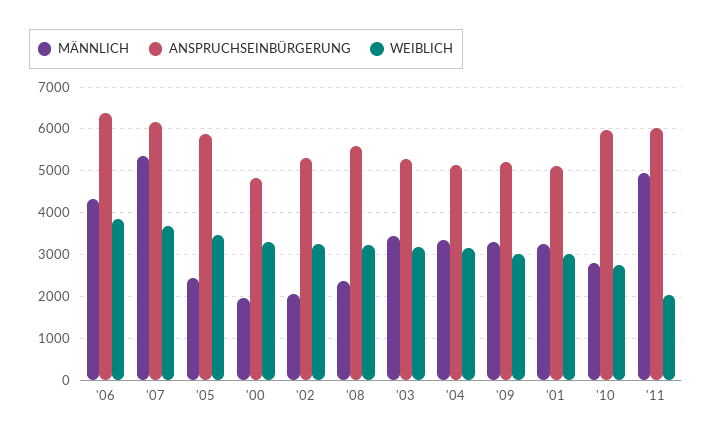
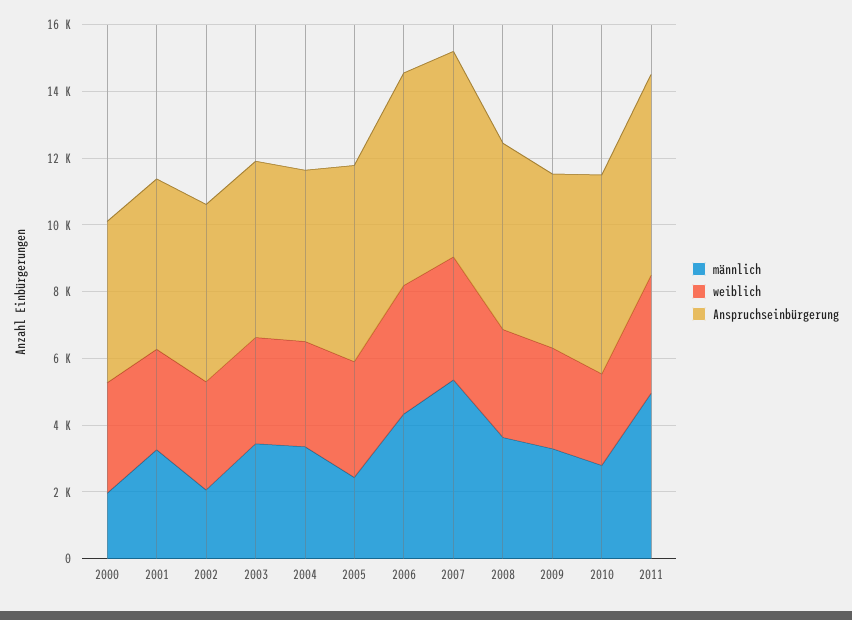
  {
    "MÄNNLICH": {
      "'06": 4400,
      "'07": 5400,
      "'05": 2400,
      "'00": 2000,
      "'02": 2000,
-     "'08": 2400,
+     "'08": 3500,
      "'03": 3400,
      "'04": 3400,
      "'09": 3200,
      "'01": 3200,
      "'10": 2800,
      "'11": 5000
    },
    "ANSPRUCHSEINBÜRGERUNG": {
      "'06": 6400,
      "'07": 6200,
      "'05": 5800,
      "'00": 4800,
      "'02": 5400,
      "'08": 5600,
      "'03": 5200,
      "'04": 5200,
      "'09": 5200,
      "'01": 5200,
      "'10": 6000,
      "'11": 6000
    },
    "WEIBLICH": {
      "'06": 3800,
      "'07": 3600,
      "'05": 3400,
      "'00": 3400,
      "'02": 3200,
      "'08": 3200,
      "'03": 3200,
      "'04": 3200,
      "'09": 3000,
      "'01": 3000,
      "'10": 2800,
-     "'11": 2000
+     "'11": 3500
    }
  }

